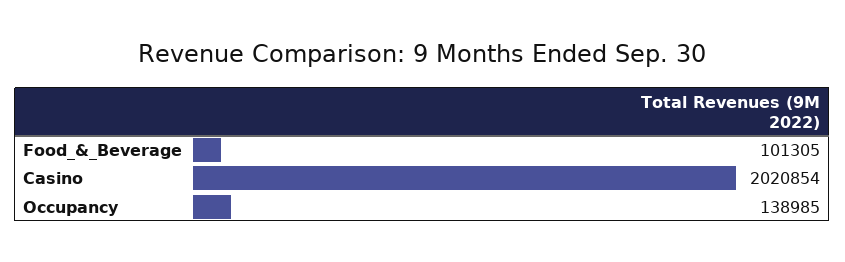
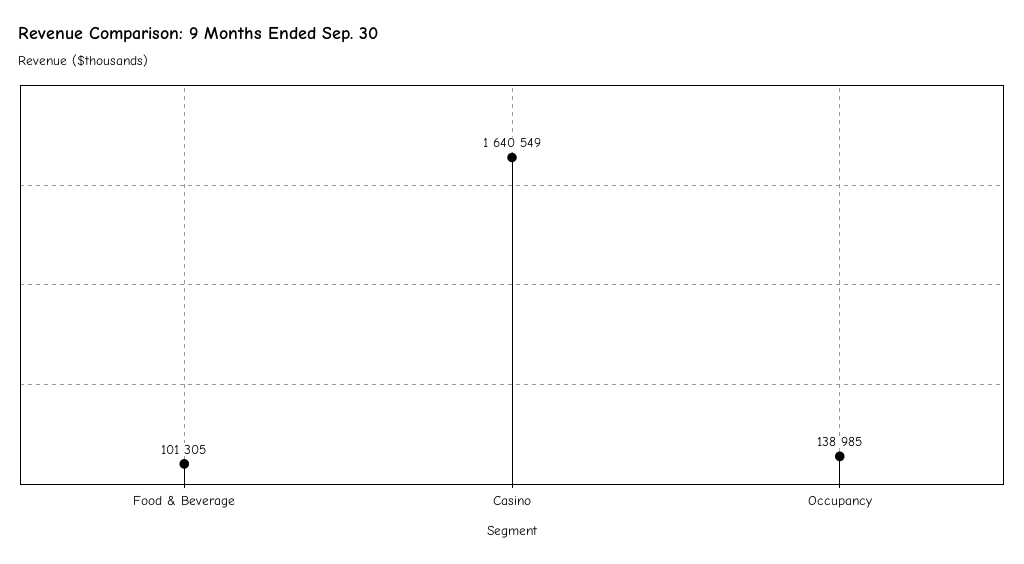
  {
    "Food_&_Beverage": 101305,
-   "Casino": 2020854,
+   "Casino": 1640549,
    "Occupancy": 138985
  }

